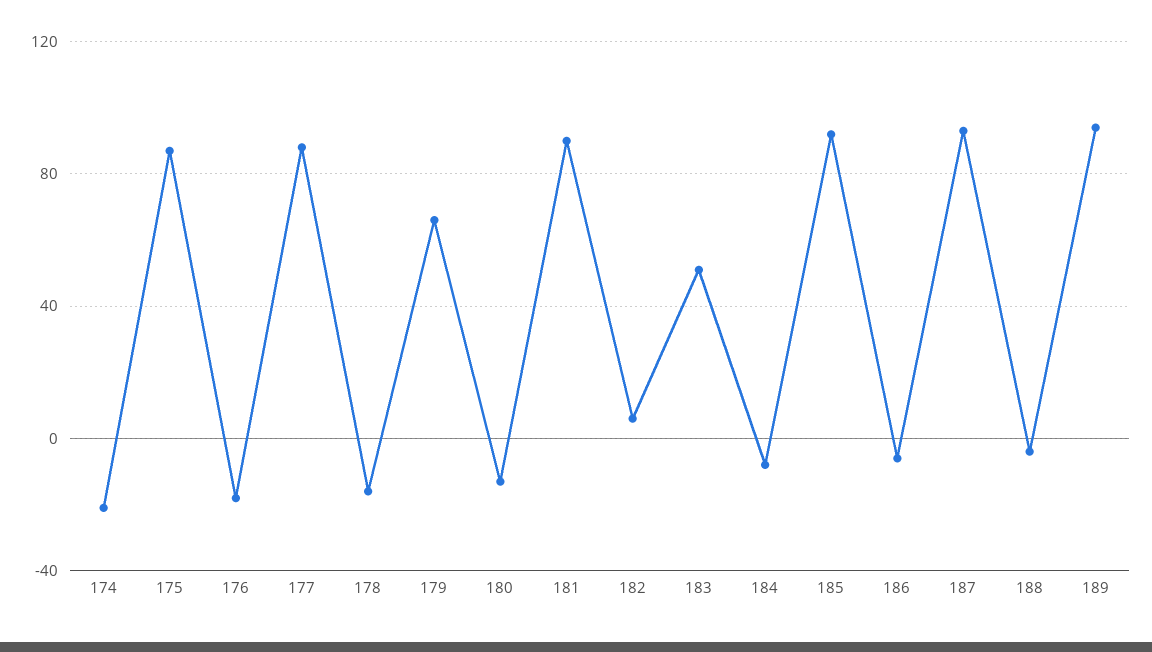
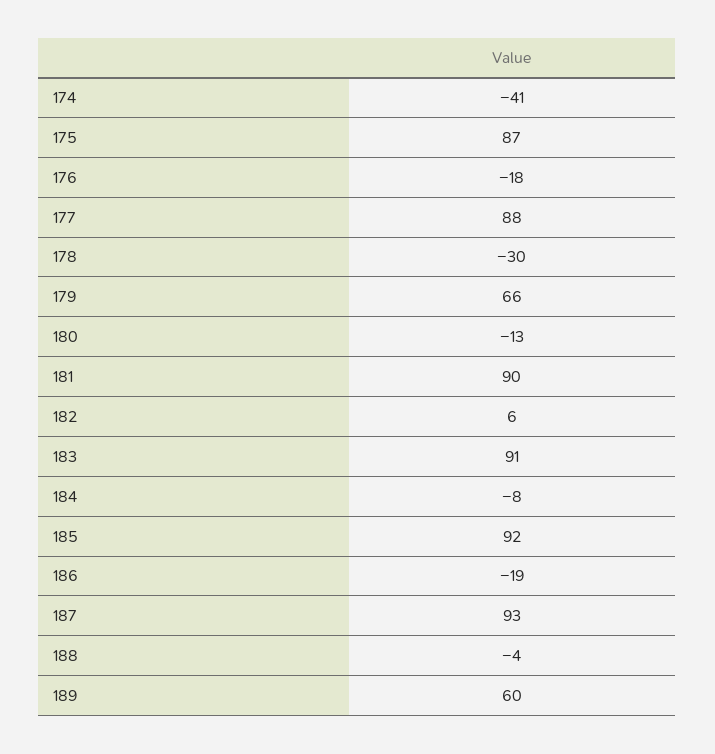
  {
-   "174": -20,
+   "174": -41,
    "175": 87,
    "176": -18,
    "177": 88,
-   "178": -15,
+   "178": -30,
    "179": 66,
    "180": -13,
    "181": 90,
    "182": 6,
-   "183": 50,
+   "183": 91,
    "184": -8,
    "185": 92,
-   "186": -5,
+   "186": -19,
    "187": 93,
    "188": -4,
-   "189": 95
+   "189": 60
  }

